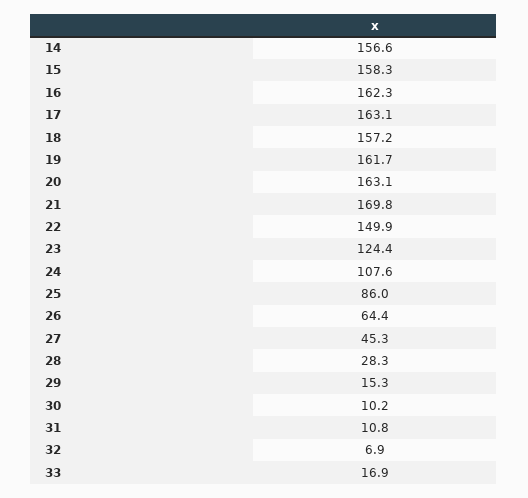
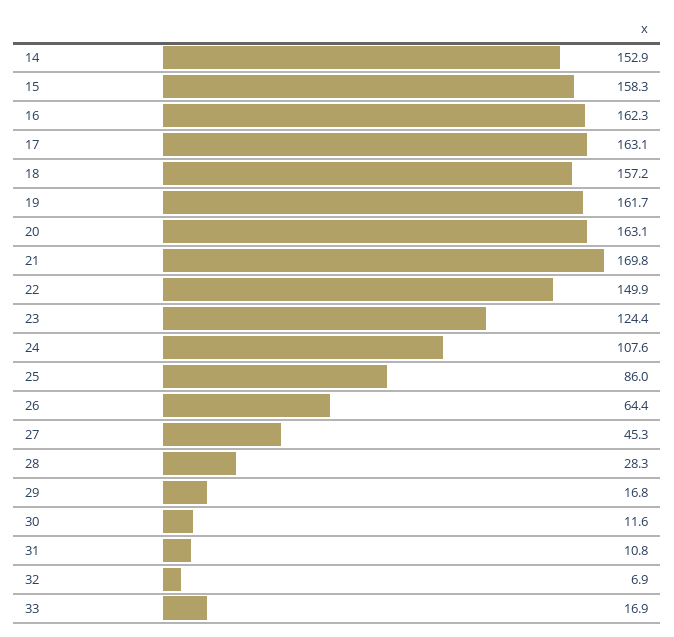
  {
-   "14": 156.6,
+   "14": 152.9,
    "15": 158.3,
    "16": 162.3,
    "17": 163.1,
    "18": 157.2,
    "19": 161.7,
    "20": 163.1,
    "21": 169.8,
    "22": 149.9,
    "23": 124.4,
    "24": 107.6,
    "25": 86,
    "26": 64.4,
    "27": 45.3,
    "28": 28.3,
-   "29": 15.3,
+   "29": 16.8,
-   "30": 10.2,
+   "30": 11.6,
    "31": 10.8,
    "32": 6.9,
    "33": 16.9
  }

